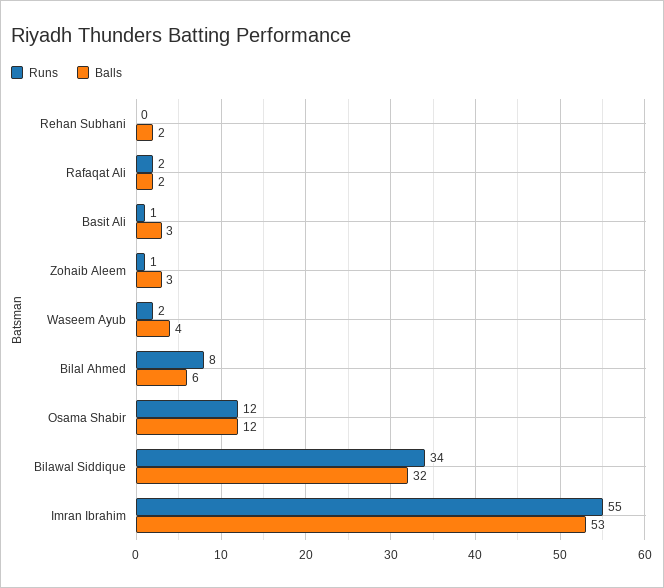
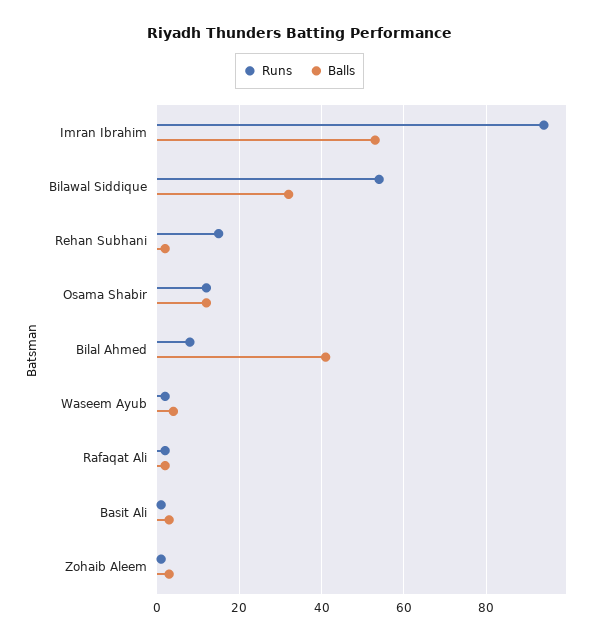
  {
    "Runs": {
-     "Rehan Subhani": 0,
+     "Rehan Subhani": 15,
      "Rafaqat Ali": 2,
      "Basit Ali": 1,
      "Zohaib Aleem": 1,
      "Waseem Ayub": 2,
      "Bilal Ahmed": 8,
      "Osama Shabir": 12,
-     "Bilawal Siddique": 34,
+     "Bilawal Siddique": 55,
-     "Imran Ibrahim": 55
+     "Imran Ibrahim": 95
    },
    "Balls": {
      "Rehan Subhani": 2,
      "Rafaqat Ali": 2,
      "Basit Ali": 3,
      "Zohaib Aleem": 3,
      "Waseem Ayub": 4,
-     "Bilal Ahmed": 6,
+     "Bilal Ahmed": 40,
      "Osama Shabir": 12,
      "Bilawal Siddique": 32,
      "Imran Ibrahim": 53
    }
  }

